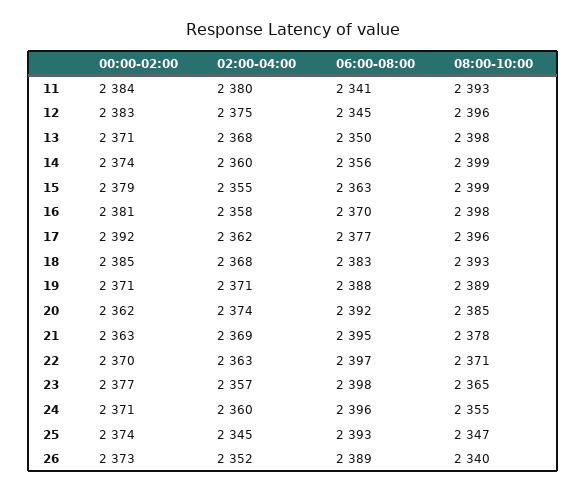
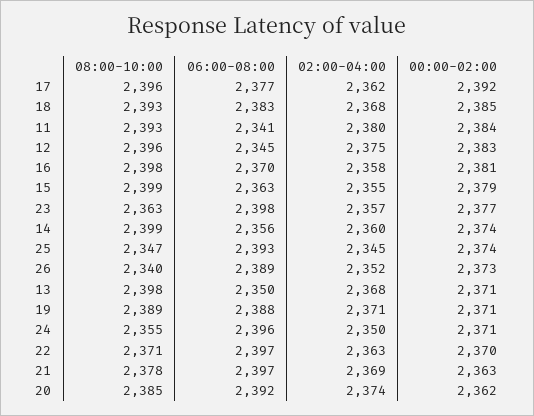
  {
    "00:00-02:00": {
      "11": 2384,
      "12": 2383,
      "13": 2371,
      "14": 2374,
      "15": 2379,
      "16": 2381,
      "17": 2392,
      "18": 2385,
      "19": 2371,
      "20": 2362,
      "21": 2363,
      "22": 2370,
      "23": 2377,
      "24": 2371,
      "25": 2374,
      "26": 2373
    },
    "02:00-04:00": {
      "11": 2380,
      "12": 2375,
      "13": 2368,
      "14": 2360,
      "15": 2355,
      "16": 2358,
      "17": 2362,
      "18": 2368,
      "19": 2371,
      "20": 2374,
      "21": 2369,
      "22": 2363,
      "23": 2357,
-     "24": 2360,
+     "24": 2350,
      "25": 2345,
      "26": 2352
    },
    "06:00-08:00": {
      "11": 2341,
      "12": 2345,
      "13": 2350,
      "14": 2356,
      "15": 2363,
      "16": 2370,
      "17": 2377,
      "18": 2383,
      "19": 2388,
      "20": 2392,
-     "21": 2395,
+     "21": 2397,
      "22": 2397,
      "23": 2398,
      "24": 2396,
      "25": 2393,
      "26": 2389
    },
    "08:00-10:00": {
      "11": 2393,
      "12": 2396,
      "13": 2398,
      "14": 2399,
      "15": 2399,
      "16": 2398,
      "17": 2396,
      "18": 2393,
      "19": 2389,
      "20": 2385,
      "21": 2378,
      "22": 2371,
-     "23": 2365,
+     "23": 2363,
      "24": 2355,
      "25": 2347,
      "26": 2340
    }
  }

